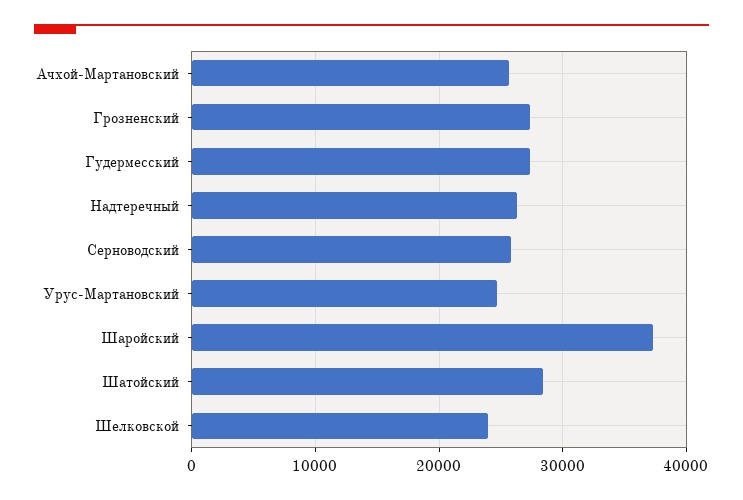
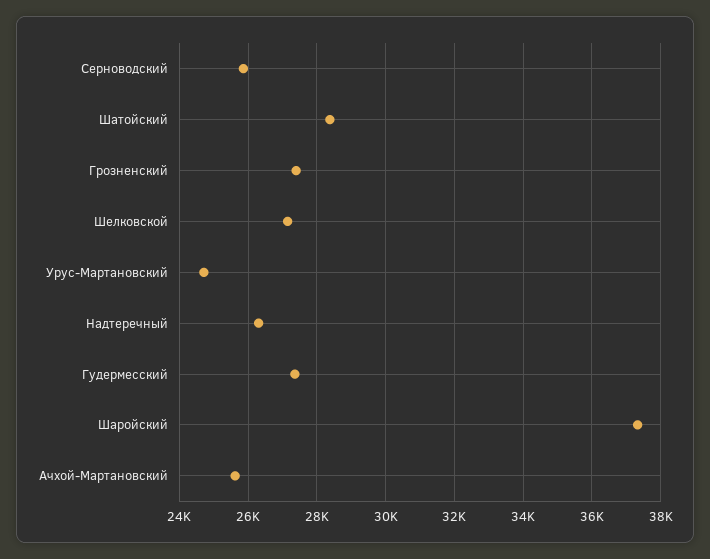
  {
    "Ачхой-Мартановский": 25600,
    "Грозненский": 27400,
    "Гудермесский": 27400,
    "Надтеречный": 26400,
    "Серноводский": 25800,
    "Урус-Мартановский": 24800,
    "Шаройский": 37400,
    "Шатойский": 28400,
-   "Шелковской": 24000
+   "Шелковской": 27200
  }

